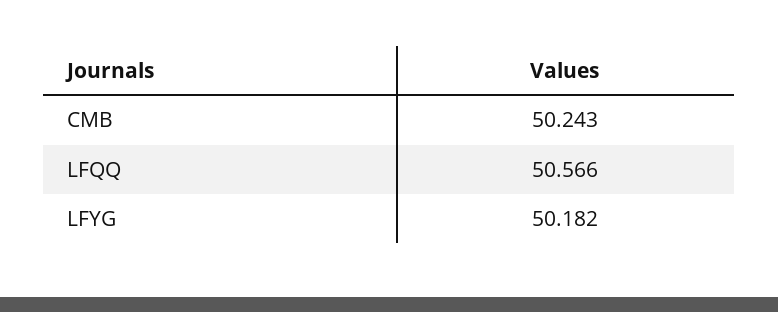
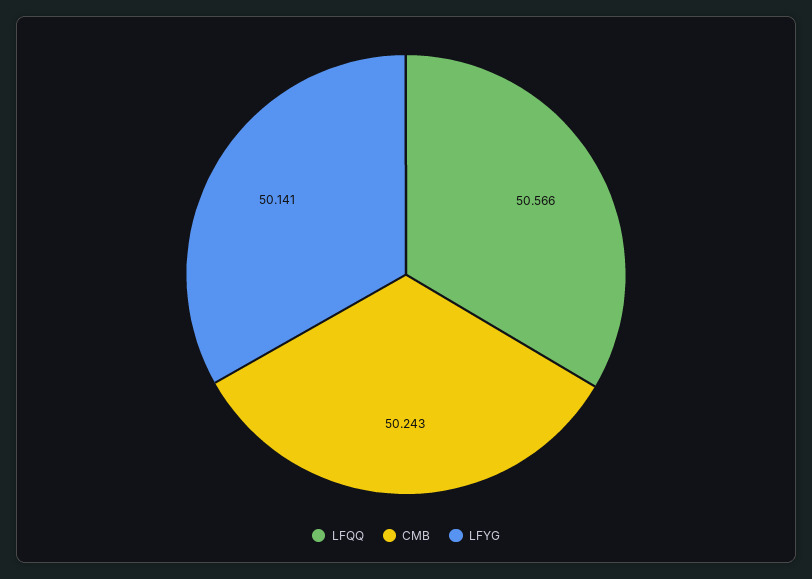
  {
    "CMB": 50.243,
    "LFQQ": 50.566,
-   "LFYG": 50.182
+   "LFYG": 50.141
  }

